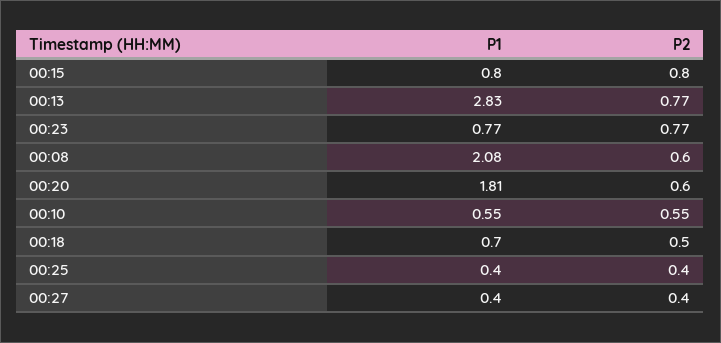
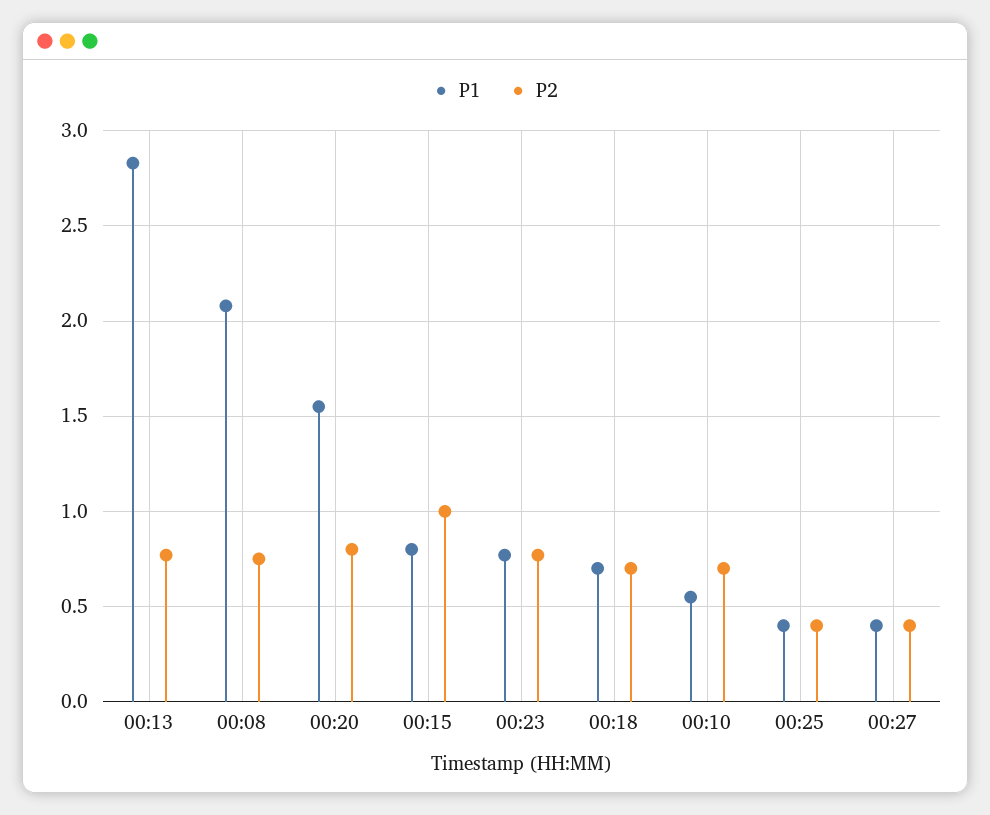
  {
    "P1": {
      "00:15": 0.8,
      "00:13": 2.83,
      "00:23": 0.77,
      "00:08": 2.08,
-     "00:20": 1.81,
+     "00:20": 1.55,
      "00:10": 0.55,
      "00:18": 0.7,
      "00:25": 0.4,
      "00:27": 0.4
    },
    "P2": {
-     "00:15": 0.8,
+     "00:15": 1,
      "00:13": 0.77,
      "00:23": 0.77,
-     "00:08": 0.6,
+     "00:08": 0.75,
-     "00:20": 0.6,
+     "00:20": 0.8,
-     "00:10": 0.55,
+     "00:10": 0.7,
-     "00:18": 0.5,
+     "00:18": 0.7,
      "00:25": 0.4,
      "00:27": 0.4
    }
  }

